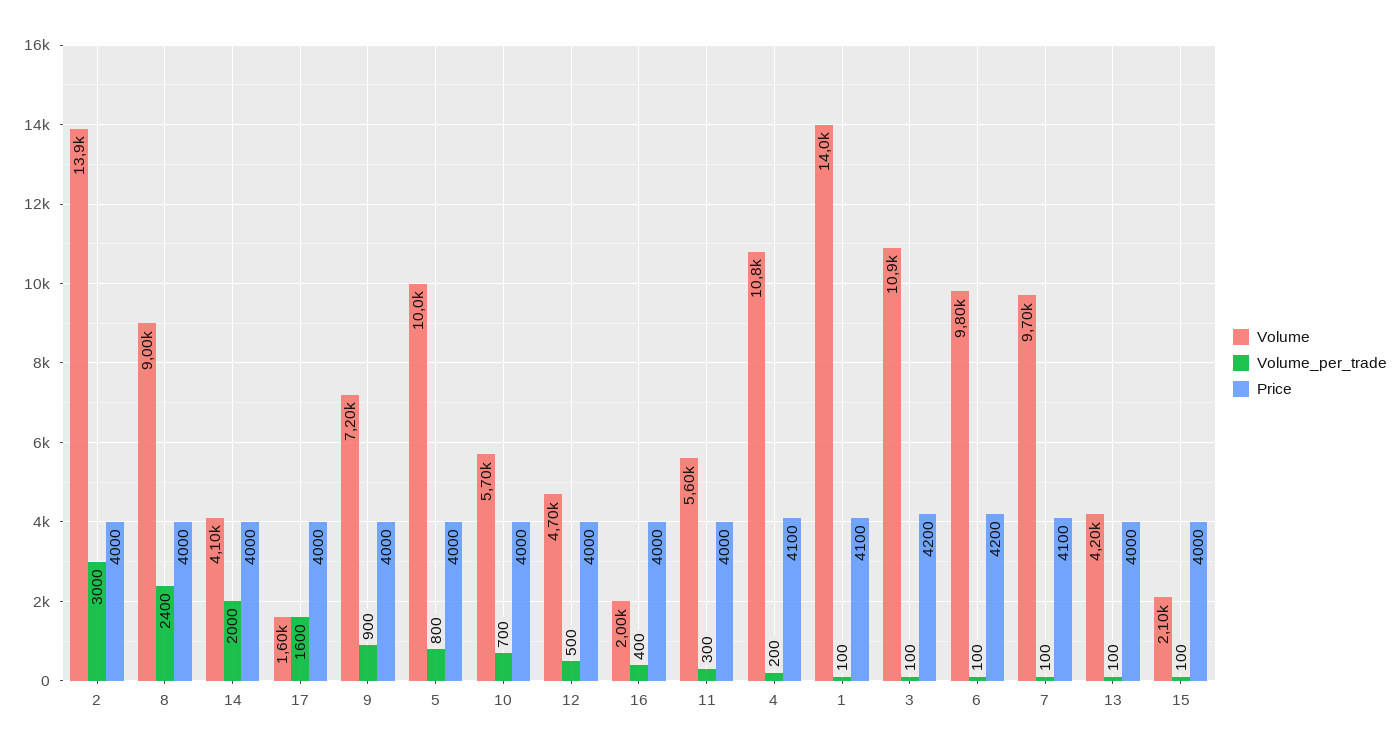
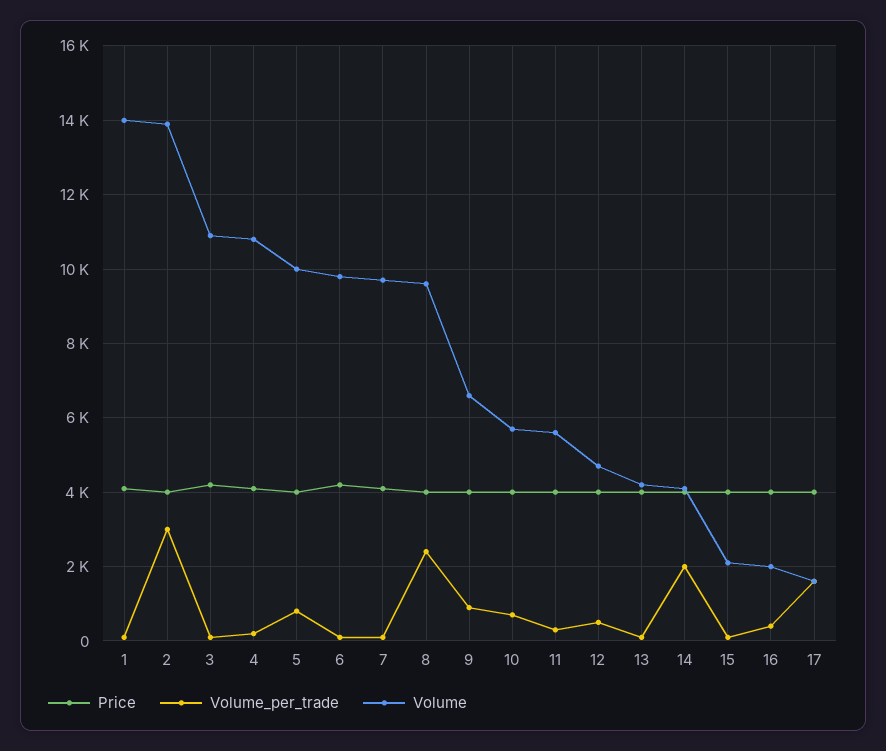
  {
    "Volume": {
      "2": 13900,
-     "8": 9000,
+     "8": 9600,
      "14": 4100,
      "17": 1600,
-     "9": 7200,
+     "9": 6600,
      "5": 10000,
      "10": 5700,
      "12": 4700,
      "16": 2000,
      "11": 5600,
      "4": 10800,
      "1": 14000,
      "3": 10900,
      "6": 9800,
      "7": 9700,
      "13": 4200,
      "15": 2100
    },
    "Volume_per_trade": {
      "2": 3000,
      "8": 2400,
      "14": 2000,
      "17": 1600,
      "9": 900,
      "5": 800,
      "10": 700,
      "12": 500,
      "16": 400,
      "11": 300,
      "4": 200,
      "1": 100,
      "3": 100,
      "6": 100,
      "7": 100,
      "13": 100,
      "15": 100
    },
    "Price": {
      "2": 4000,
      "8": 4000,
      "14": 4000,
      "17": 4000,
      "9": 4000,
      "5": 4000,
      "10": 4000,
      "12": 4000,
      "16": 4000,
      "11": 4000,
      "4": 4100,
      "1": 4100,
      "3": 4200,
      "6": 4200,
      "7": 4100,
      "13": 4000,
      "15": 4000
    }
  }

